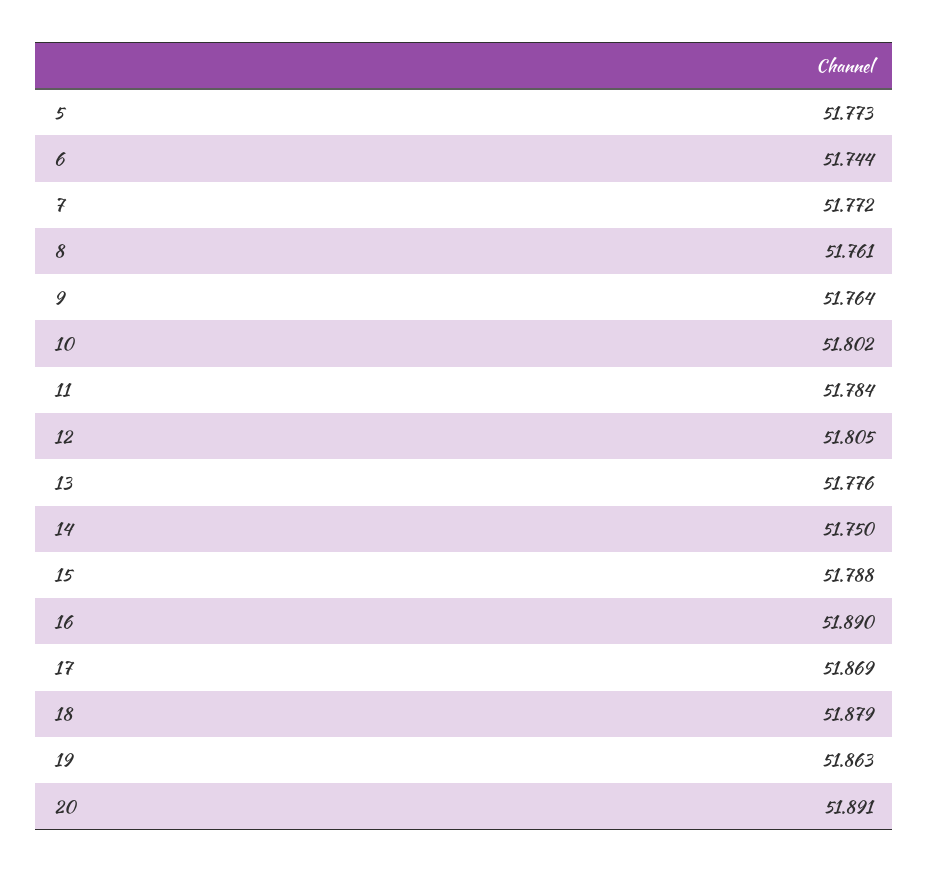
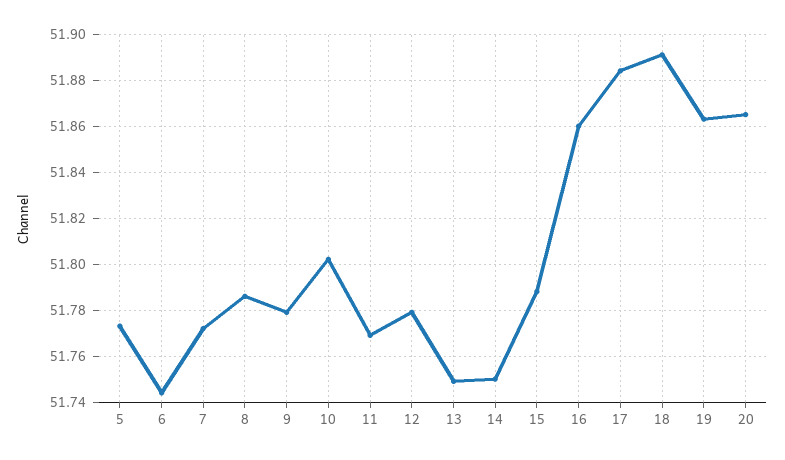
  {
    "5": 51.773,
    "6": 51.744,
    "7": 51.772,
-   "8": 51.761,
+   "8": 51.785,
-   "9": 51.764,
+   "9": 51.78,
    "10": 51.802,
-   "11": 51.784,
+   "11": 51.77,
-   "12": 51.805,
+   "12": 51.78,
-   "13": 51.776,
+   "13": 51.75,
    "14": 51.75,
    "15": 51.788,
-   "16": 51.89,
+   "16": 51.86,
-   "17": 51.869,
+   "17": 51.885,
-   "18": 51.879,
+   "18": 51.89,
    "19": 51.863,
-   "20": 51.891
+   "20": 51.865
  }

